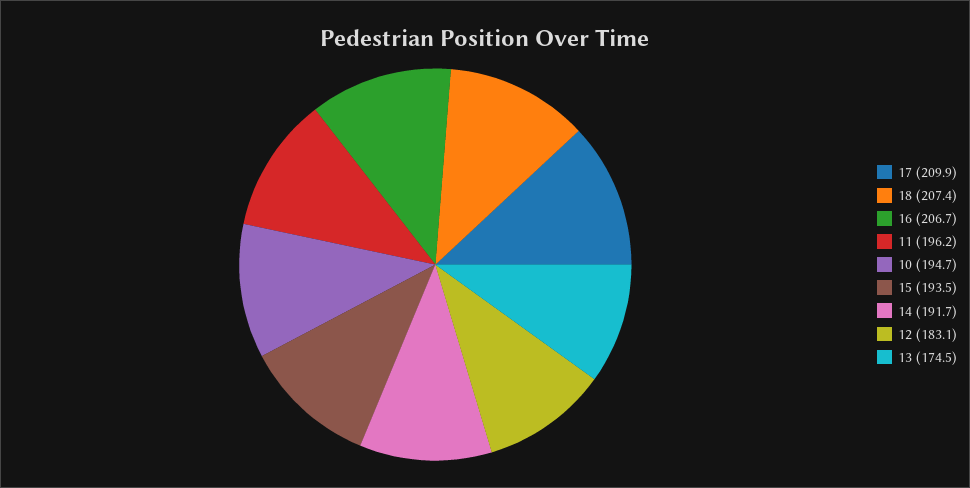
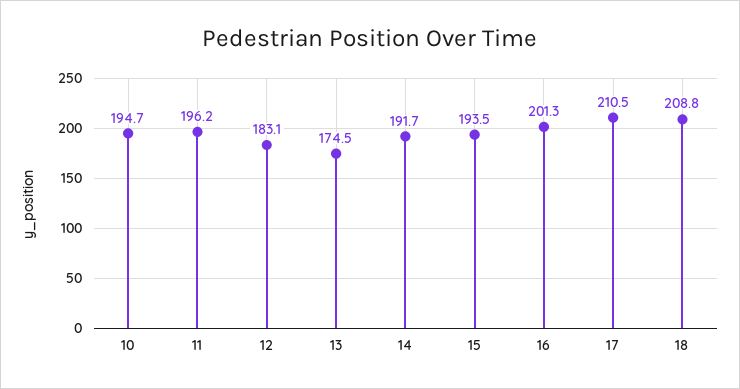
  {
-   "17": 209.9,
+   "17": 210.5,
-   "18": 207.4,
+   "18": 208.8,
-   "16": 206.7,
+   "16": 201.3,
    "11": 196.2,
    "10": 194.7,
    "15": 193.5,
    "14": 191.7,
    "12": 183.1,
    "13": 174.5
  }

